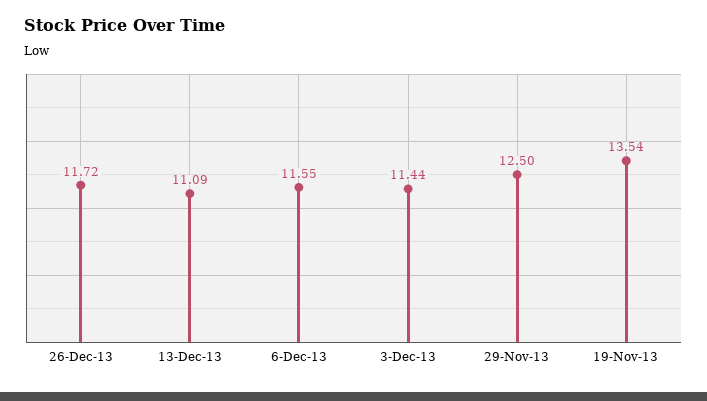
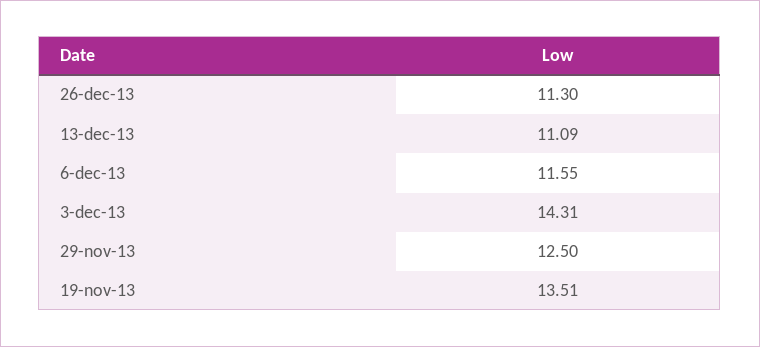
  {
-   "26-Dec-13": 11.72,
+   "26-Dec-13": 11.3,
    "13-Dec-13": 11.09,
    "6-Dec-13": 11.55,
-   "3-Dec-13": 11.44,
+   "3-Dec-13": 14.31,
    "29-Nov-13": 12.5,
-   "19-Nov-13": 13.54
+   "19-Nov-13": 13.51
  }

